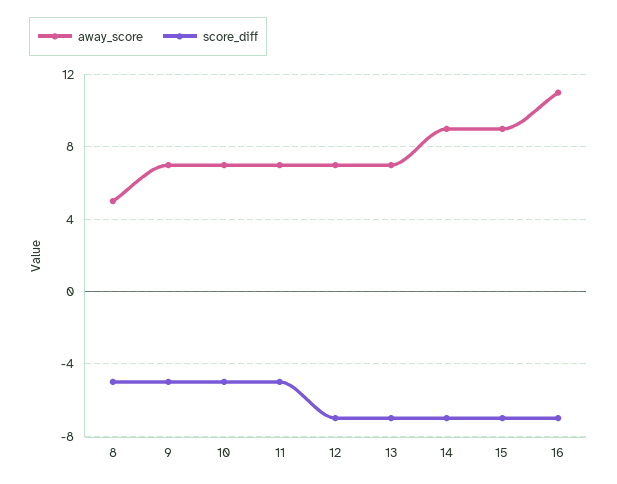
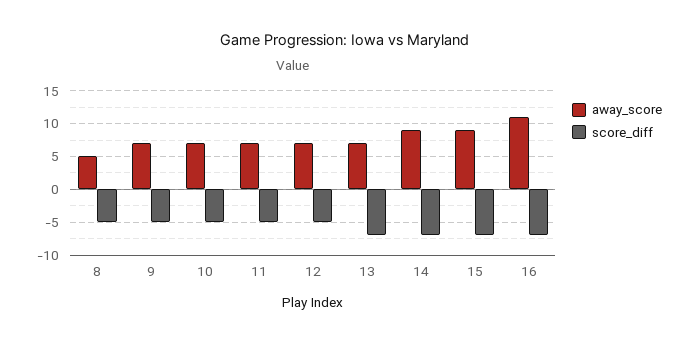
  {
    "away_score": {
      "8": 5,
      "9": 7,
      "10": 7,
      "11": 7,
      "12": 7,
      "13": 7,
      "14": 9,
      "15": 9,
      "16": 11
    },
    "score_diff": {
      "8": -5,
      "9": -5,
      "10": -5,
      "11": -5,
-     "12": -7,
+     "12": -5,
      "13": -7,
      "14": -7,
      "15": -7,
      "16": -7
    }
  }

